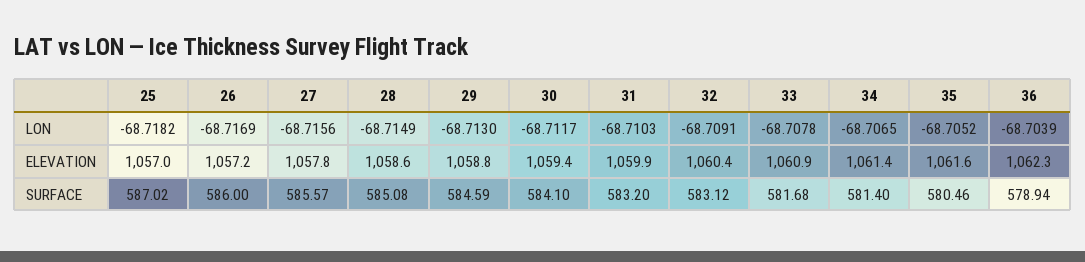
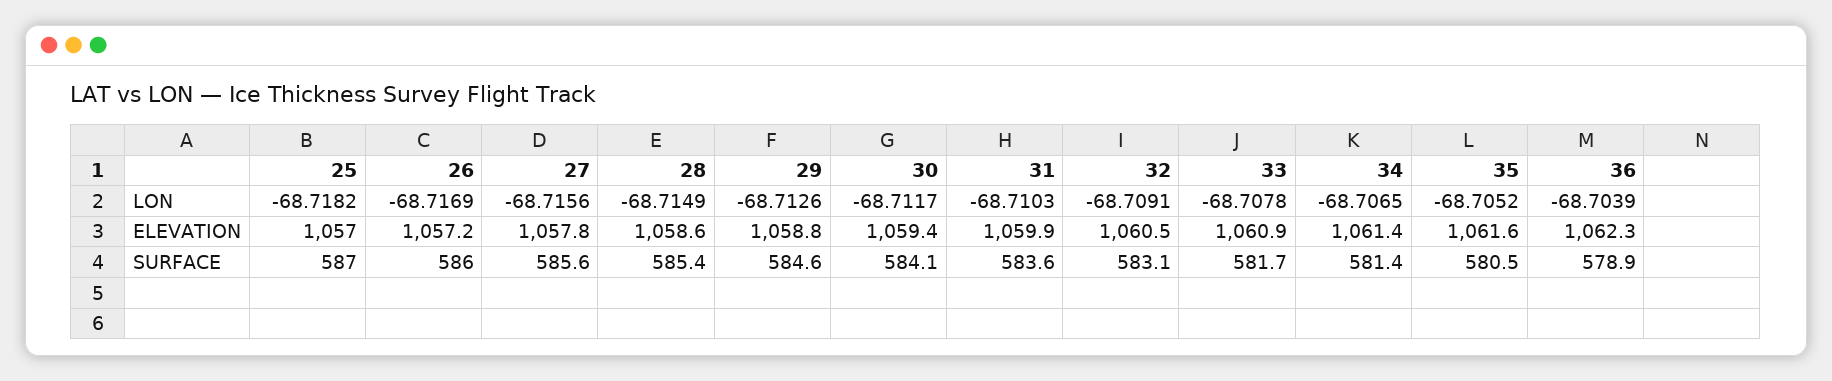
  {
    "25": {
      "LON": -68.7182,
      "ELEVATION": 1057,
      "SURFACE": 587.02
    },
    "26": {
      "LON": -68.7169,
      "ELEVATION": 1057.2,
      "SURFACE": 586
    },
    "27": {
      "LON": -68.7156,
      "ELEVATION": 1057.8,
      "SURFACE": 585.57
    },
    "28": {
      "LON": -68.7149,
      "ELEVATION": 1058.6,
-     "SURFACE": 585.08
+     "SURFACE": 585.4
    },
    "29": {
-     "LON": -68.713,
+     "LON": -68.7126,
      "ELEVATION": 1058.8,
      "SURFACE": 584.59
    },
    "30": {
      "LON": -68.7117,
      "ELEVATION": 1059.4,
      "SURFACE": 584.1
    },
    "31": {
      "LON": -68.7103,
      "ELEVATION": 1059.9,
-     "SURFACE": 583.2
+     "SURFACE": 583.6
    },
    "32": {
      "LON": -68.7091,
-     "ELEVATION": 1060.4,
+     "ELEVATION": 1060.5,
      "SURFACE": 583.12
    },
    "33": {
      "LON": -68.7078,
      "ELEVATION": 1060.9,
      "SURFACE": 581.68
    },
    "34": {
      "LON": -68.7065,
      "ELEVATION": 1061.4,
      "SURFACE": 581.4
    },
    "35": {
      "LON": -68.7052,
      "ELEVATION": 1061.6,
      "SURFACE": 580.46
    },
    "36": {
      "LON": -68.7039,
      "ELEVATION": 1062.3,
      "SURFACE": 578.94
    }
  }

